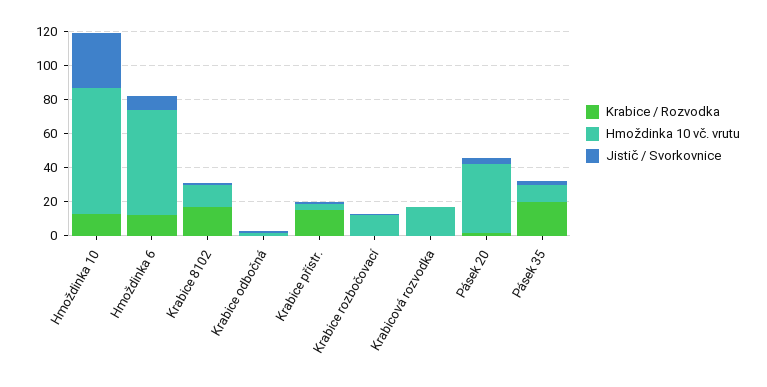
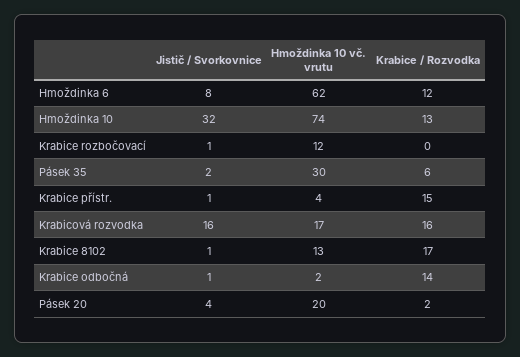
  {
    "Krabice / Rozvodka": {
      "Hmoždinka 10": 13,
      "Hmoždinka 6": 12,
      "Krabice 8102": 17,
-     "Krabice odbočná": 0,
+     "Krabice odbočná": 14,
      "Krabice přístr.": 15,
      "Krabice rozbočovací": 0,
-     "Krabicová rozvodka": 0,
+     "Krabicová rozvodka": 16,
      "Pásek 20": 2,
-     "Pásek 35": 20
+     "Pásek 35": 6
    },
    "Hmoždinka 10 vč. vrutu": {
      "Hmoždinka 10": 74,
      "Hmoždinka 6": 62,
      "Krabice 8102": 13,
      "Krabice odbočná": 2,
      "Krabice přístr.": 4,
      "Krabice rozbočovací": 12,
      "Krabicová rozvodka": 17,
-     "Pásek 20": 40,
+     "Pásek 20": 20,
-     "Pásek 35": 10
+     "Pásek 35": 30
    },
    "Jistič / Svorkovnice": {
      "Hmoždinka 10": 32,
      "Hmoždinka 6": 8,
      "Krabice 8102": 1,
      "Krabice odbočná": 1,
      "Krabice přístr.": 1,
      "Krabice rozbočovací": 1,
-     "Krabicová rozvodka": 0,
+     "Krabicová rozvodka": 16,
      "Pásek 20": 4,
      "Pásek 35": 2
    }
  }

